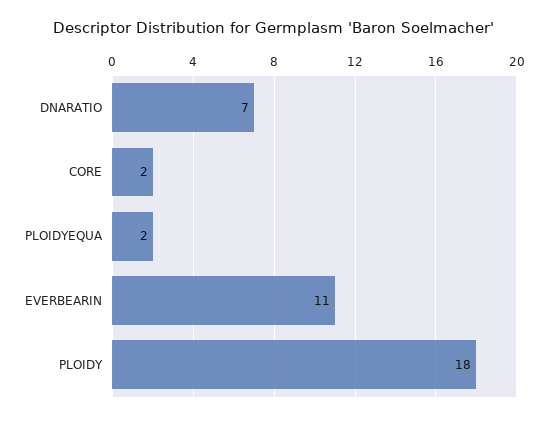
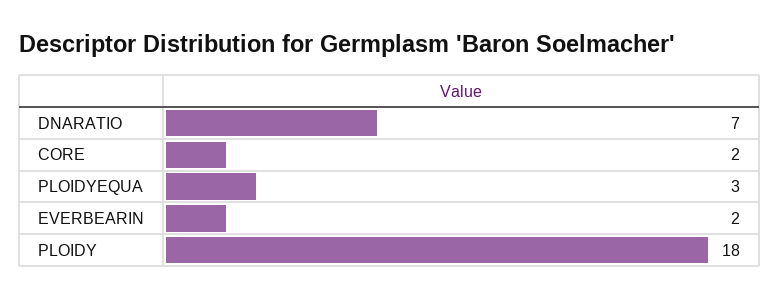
  {
    "DNARATIO": 7,
    "CORE": 2,
-   "PLOIDYEQUA": 2,
+   "PLOIDYEQUA": 3,
-   "EVERBEARIN": 11,
+   "EVERBEARIN": 2,
    "PLOIDY": 18
  }

